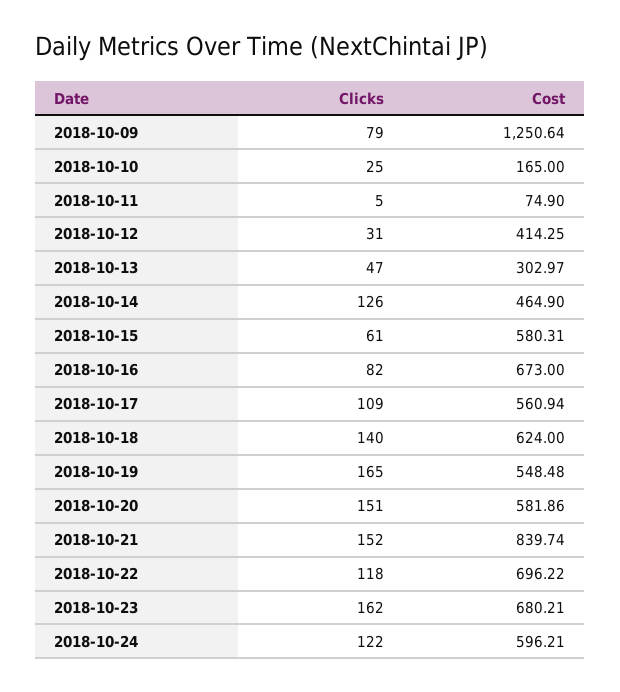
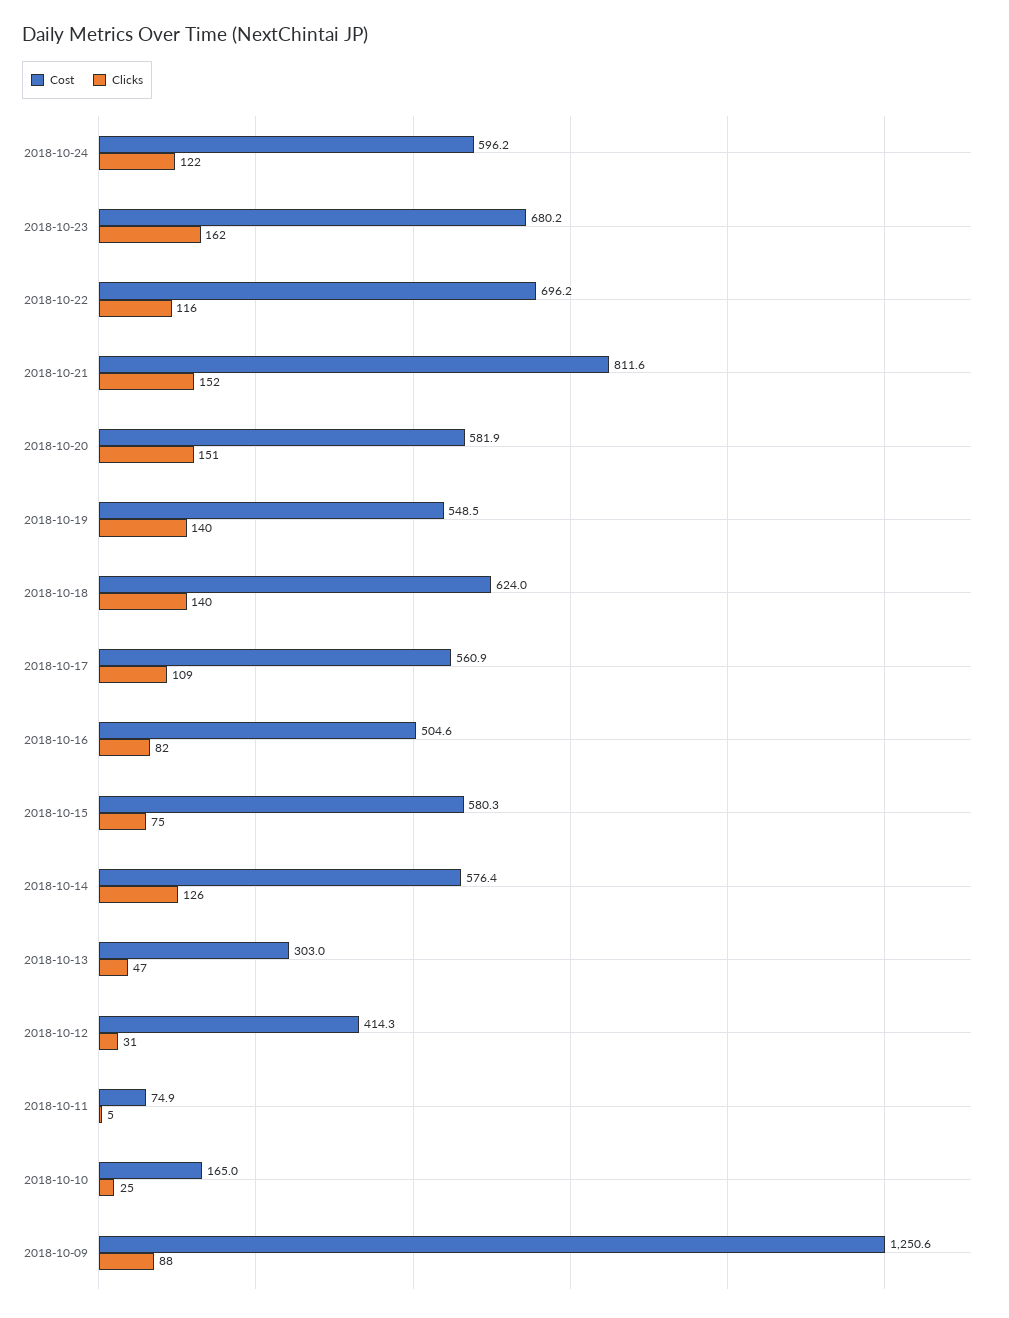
  {
    "Clicks": {
-     "2018-10-09": 79,
+     "2018-10-09": 88,
      "2018-10-10": 25,
      "2018-10-11": 5,
      "2018-10-12": 31,
      "2018-10-13": 47,
      "2018-10-14": 126,
-     "2018-10-15": 61,
+     "2018-10-15": 75,
      "2018-10-16": 82,
      "2018-10-17": 109,
      "2018-10-18": 140,
-     "2018-10-19": 165,
+     "2018-10-19": 140,
      "2018-10-20": 151,
      "2018-10-21": 152,
-     "2018-10-22": 118,
+     "2018-10-22": 116,
      "2018-10-23": 162,
      "2018-10-24": 122
    },
    "Cost": {
      "2018-10-09": 1250.64,
      "2018-10-10": 165,
      "2018-10-11": 74.9,
      "2018-10-12": 414.25,
      "2018-10-13": 302.97,
-     "2018-10-14": 464.9,
+     "2018-10-14": 576.4,
      "2018-10-15": 580.31,
-     "2018-10-16": 673,
+     "2018-10-16": 504.6,
      "2018-10-17": 560.94,
      "2018-10-18": 624,
      "2018-10-19": 548.48,
      "2018-10-20": 581.86,
-     "2018-10-21": 839.74,
+     "2018-10-21": 811.6,
      "2018-10-22": 696.22,
      "2018-10-23": 680.21,
      "2018-10-24": 596.21
    }
  }

